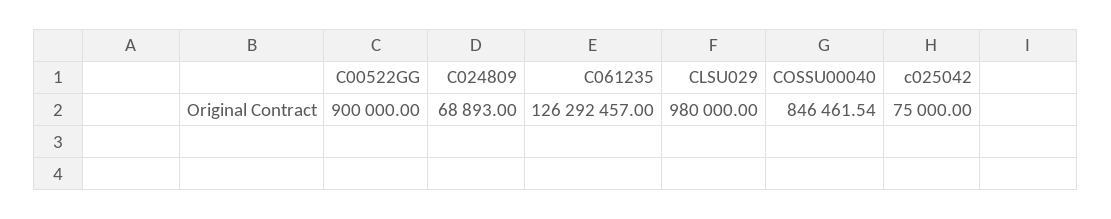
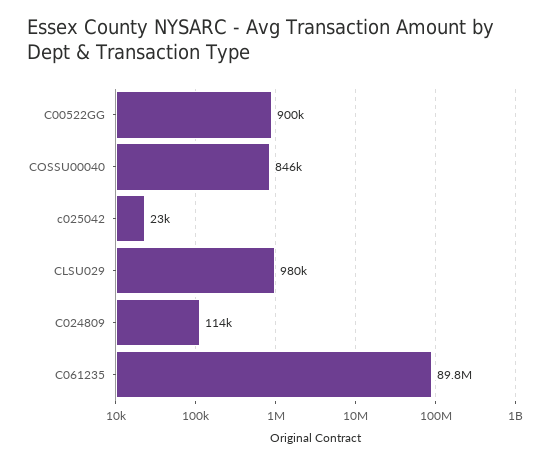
  {
    "C00522GG": 900000,
-   "C024809": 68893,
+   "C024809": 114000,
-   "C061235": 126292457,
+   "C061235": 89800000,
    "CLSU029": 980000,
    "COSSU00040": 846461.54,
-   "c025042": 75000
+   "c025042": 23000
  }

